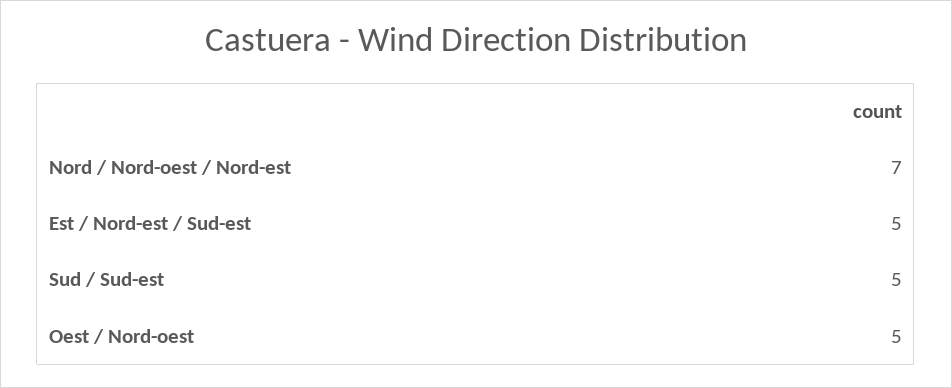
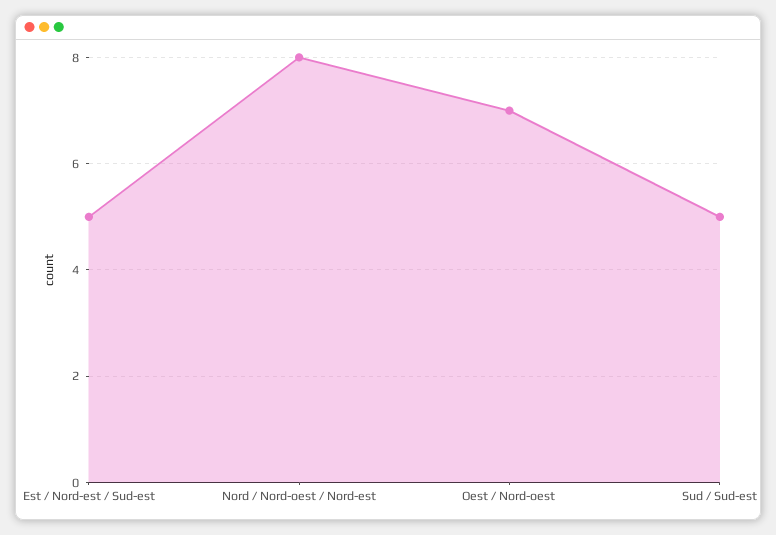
  {
-   "Nord / Nord-oest / Nord-est": 7,
+   "Nord / Nord-oest / Nord-est": 8,
    "Est / Nord-est / Sud-est": 5,
    "Sud / Sud-est": 5,
-   "Oest / Nord-oest": 5
+   "Oest / Nord-oest": 7
  }

